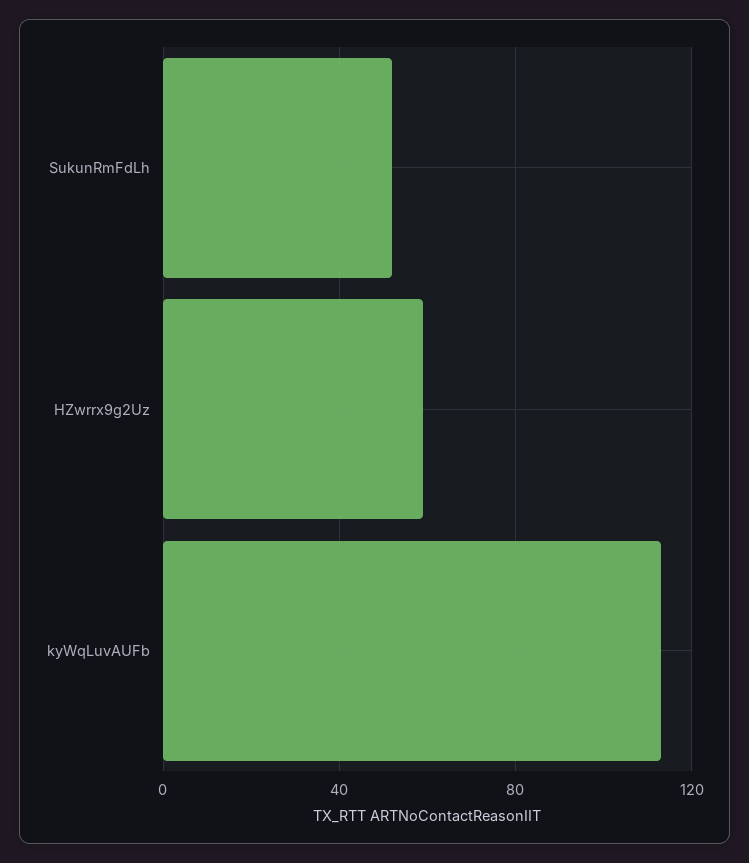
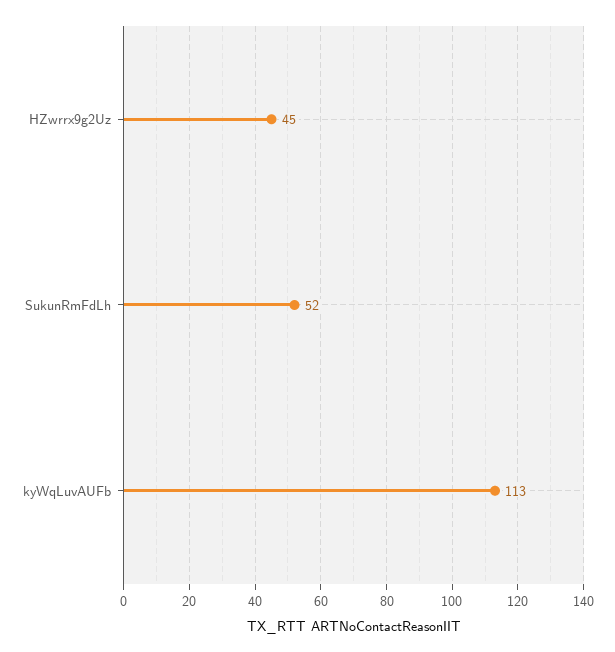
  {
    "SukunRmFdLh": 52,
-   "HZwrrx9g2Uz": 60,
+   "HZwrrx9g2Uz": 45,
    "kyWqLuvAUFb": 113
  }

